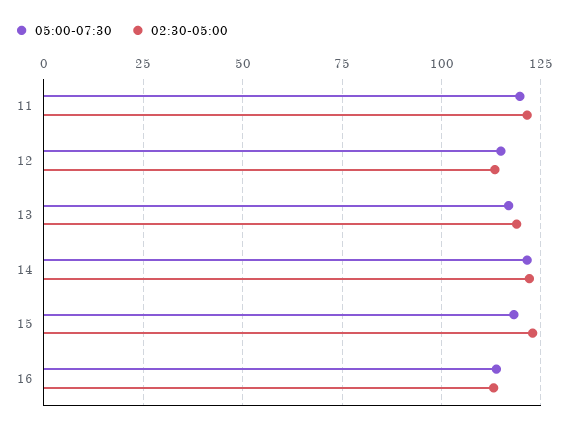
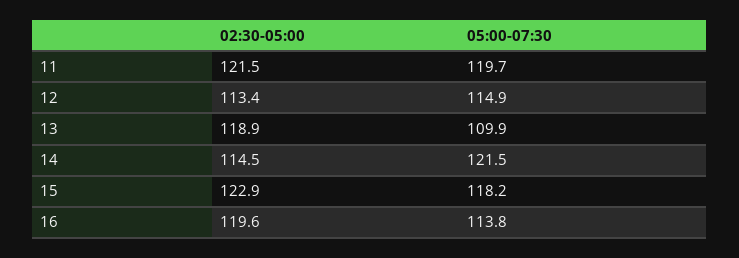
  {
    "05:00-07:30": {
      "11": 119.7,
      "12": 114.9,
-     "13": 117.5,
+     "13": 109.9,
      "14": 121.5,
      "15": 118.2,
      "16": 113.8
    },
    "02:30-05:00": {
      "11": 121.5,
      "12": 113.4,
      "13": 118.9,
-     "14": 122.5,
+     "14": 114.5,
      "15": 122.9,
-     "16": 112.5
+     "16": 119.6
    }
  }

